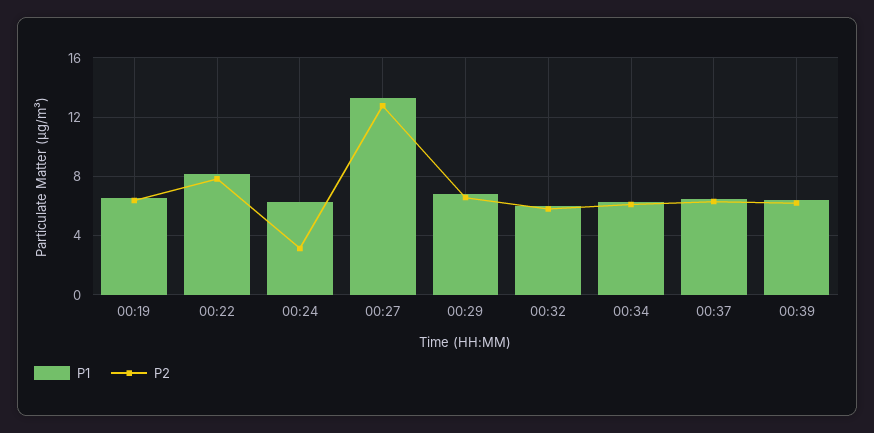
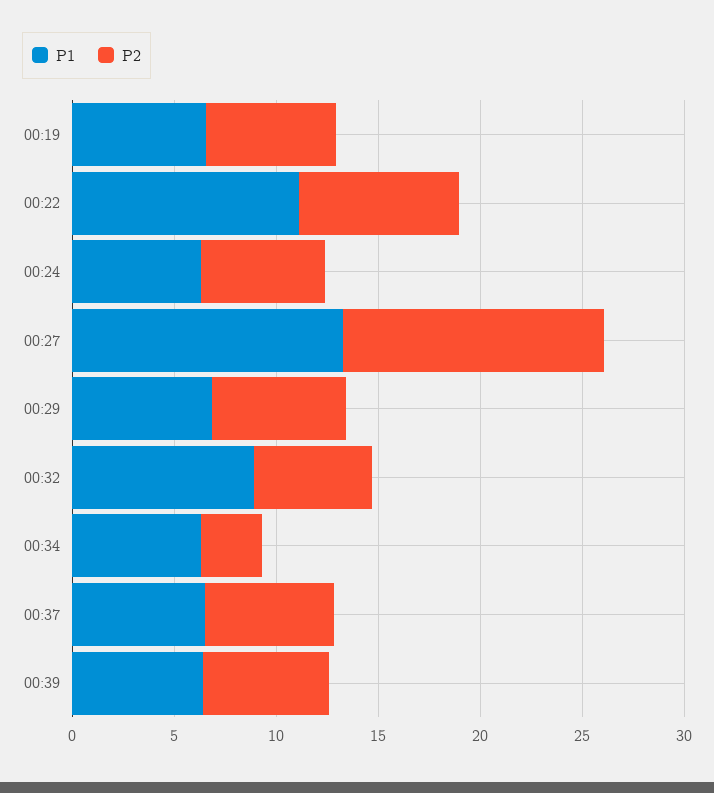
  {
    "P1": {
      "00:19": 6.5,
-     "00:22": 8,
+     "00:22": 11,
      "00:24": 6.5,
      "00:27": 13.5,
      "00:29": 7,
-     "00:32": 6,
+     "00:32": 9,
      "00:34": 6.5,
      "00:37": 6.5,
      "00:39": 6.5
    },
    "P2": {
      "00:19": 6.5,
      "00:22": 8,
-     "00:24": 3,
+     "00:24": 6,
      "00:27": 13,
      "00:29": 6.5,
      "00:32": 6,
-     "00:34": 6,
+     "00:34": 3,
      "00:37": 6.5,
      "00:39": 6
    }
  }

